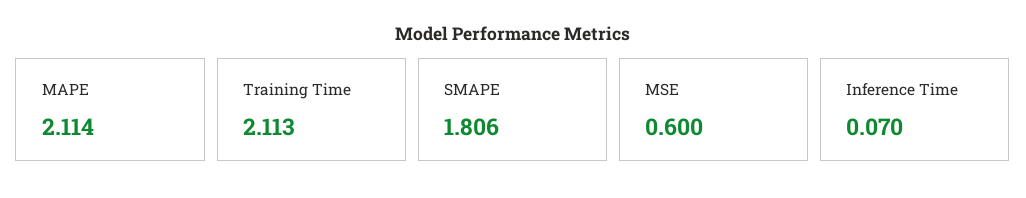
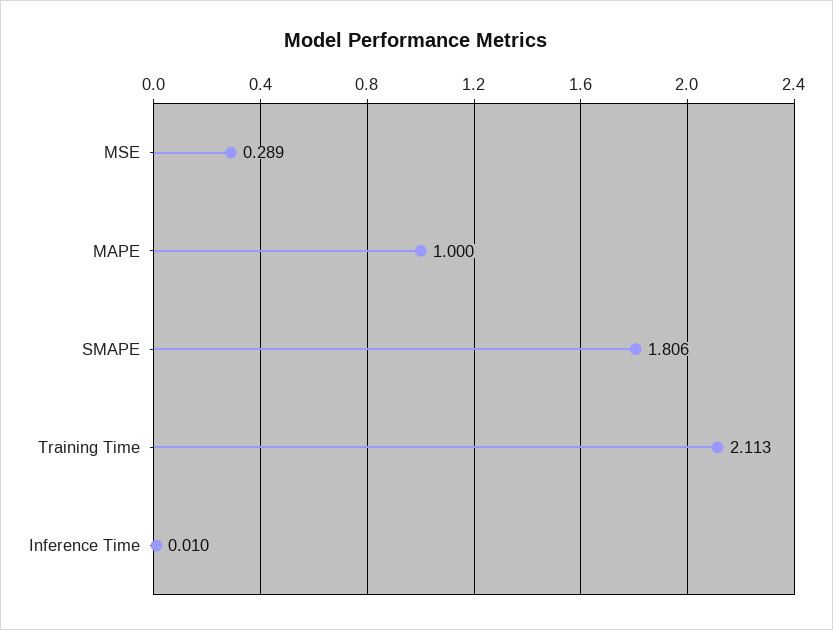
  {
-   "MAPE": 2.114,
+   "MAPE": 1,
    "Training Time": 2.113,
    "SMAPE": 1.806,
-   "MSE": 0.6,
+   "MSE": 0.289,
-   "Inference Time": 0.07
+   "Inference Time": 0.01
  }

